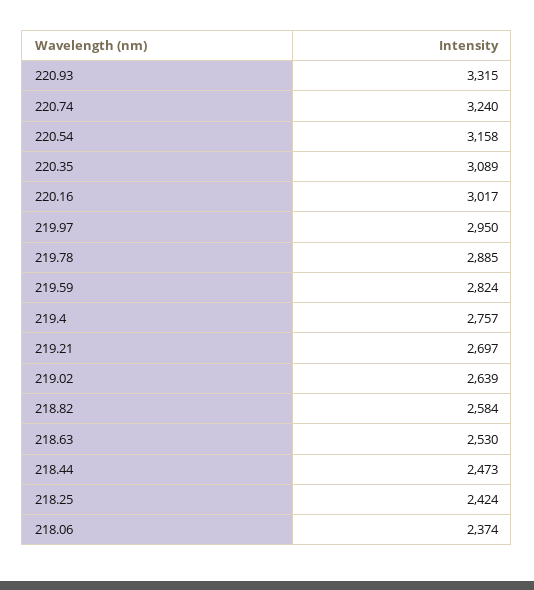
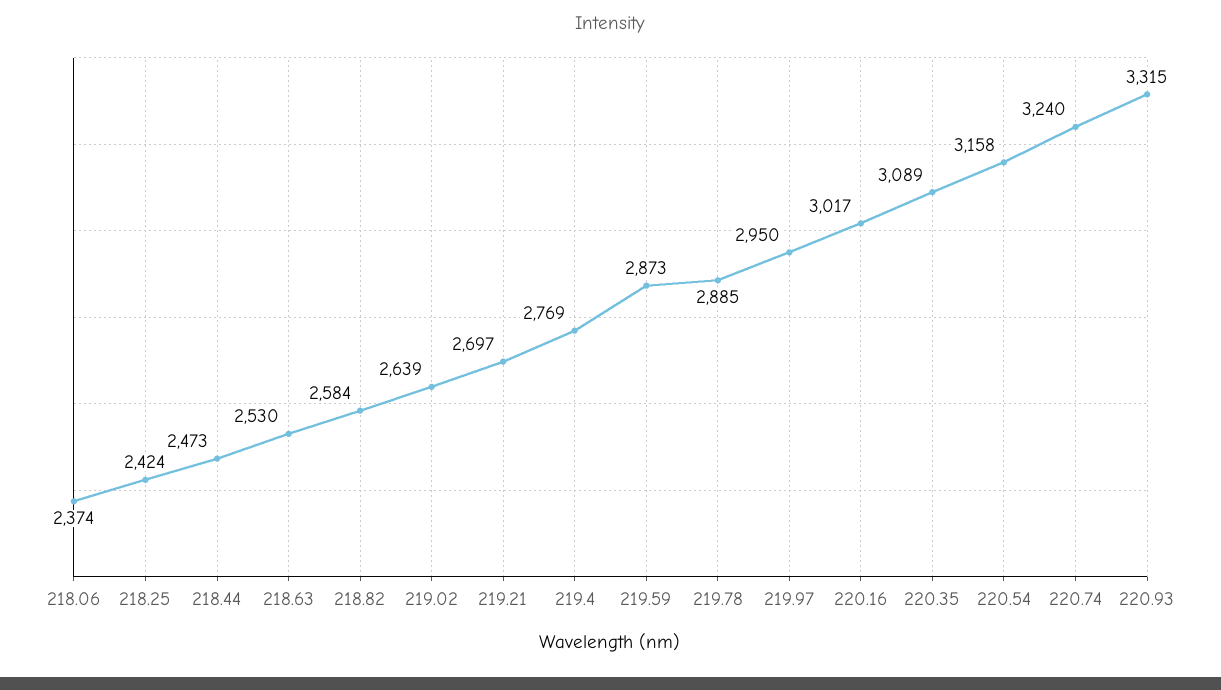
  {
    "220.93": 3315,
    "220.74": 3240,
    "220.54": 3158,
    "220.35": 3089,
    "220.16": 3017,
    "219.97": 2950,
    "219.78": 2885,
-   "219.59": 2824,
+   "219.59": 2873,
-   "219.4": 2757,
+   "219.4": 2769,
    "219.21": 2697,
    "219.02": 2639,
    "218.82": 2584,
    "218.63": 2530,
    "218.44": 2473,
    "218.25": 2424,
    "218.06": 2374
  }

